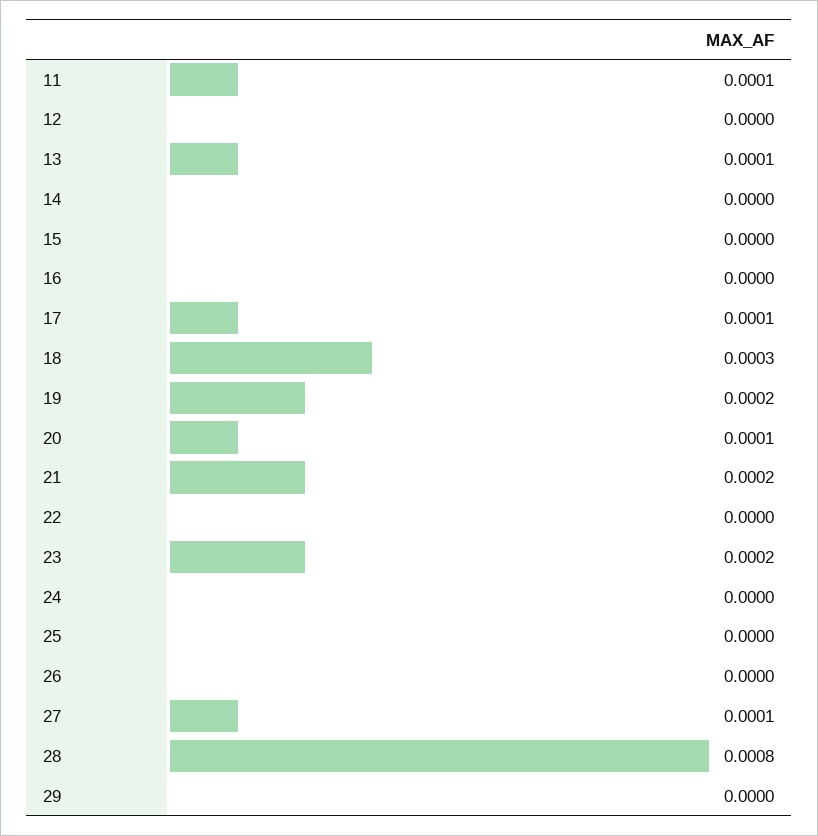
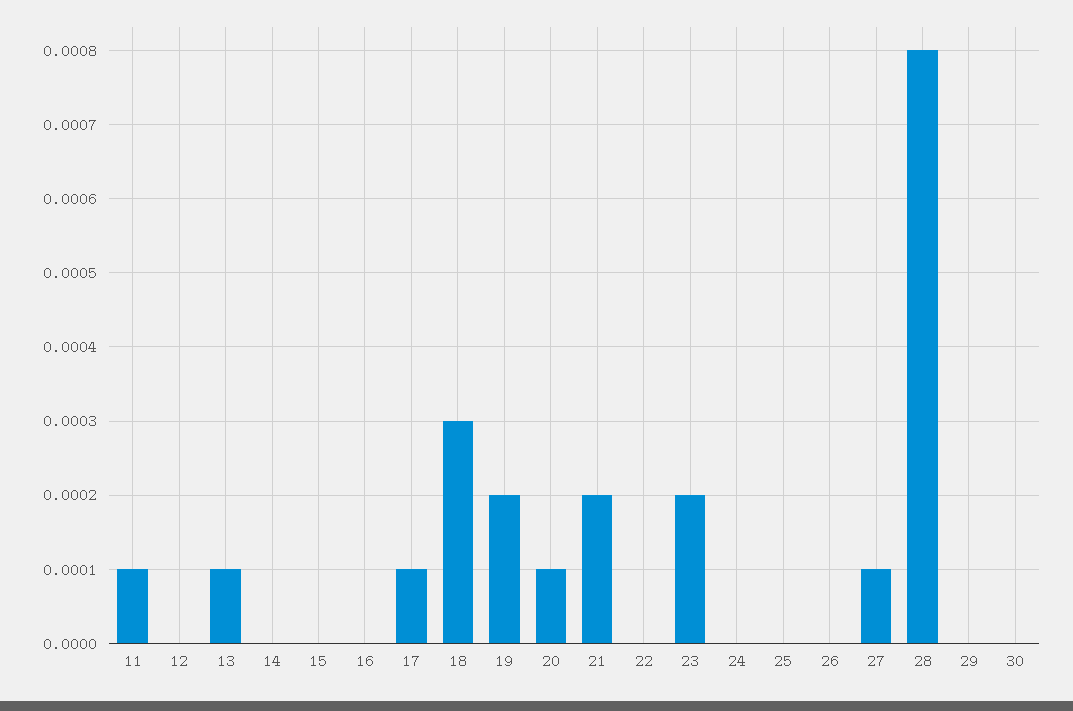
  {
    "11": 0.0001,
    "12": 0,
    "13": 0.0001,
    "14": 0,
    "15": 0,
    "16": 0,
    "17": 0.0001,
    "18": 0.0003,
    "19": 0.0002,
    "20": 0.0001,
    "21": 0.0002,
    "22": 0,
    "23": 0.0002,
    "24": 0,
    "25": 0,
    "26": 0,
    "27": 0.0001,
    "28": 0.0008,
-   "29": 0
+   "29": 0,
+   "30": 0
  }

